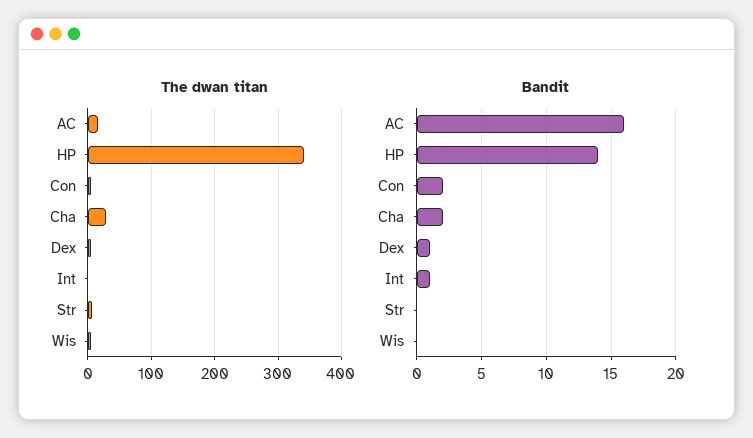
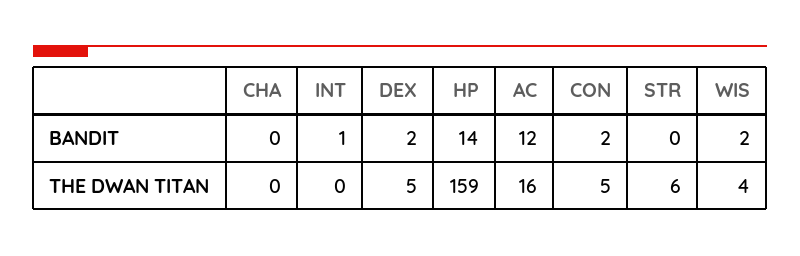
  {
    "The dwan titan": {
      "AC": 16,
-     "HP": 340,
+     "HP": 159,
      "Con": 5,
-     "Cha": 30,
+     "Cha": 0,
      "Dex": 5,
      "Int": 0,
      "Str": 6,
      "Wis": 4
    },
    "Bandit": {
-     "AC": 16,
+     "AC": 12,
      "HP": 14,
      "Con": 2,
-     "Cha": 2,
+     "Cha": 0,
-     "Dex": 1,
+     "Dex": 2,
      "Int": 1,
      "Str": 0,
-     "Wis": 0
+     "Wis": 2
    }
  }

